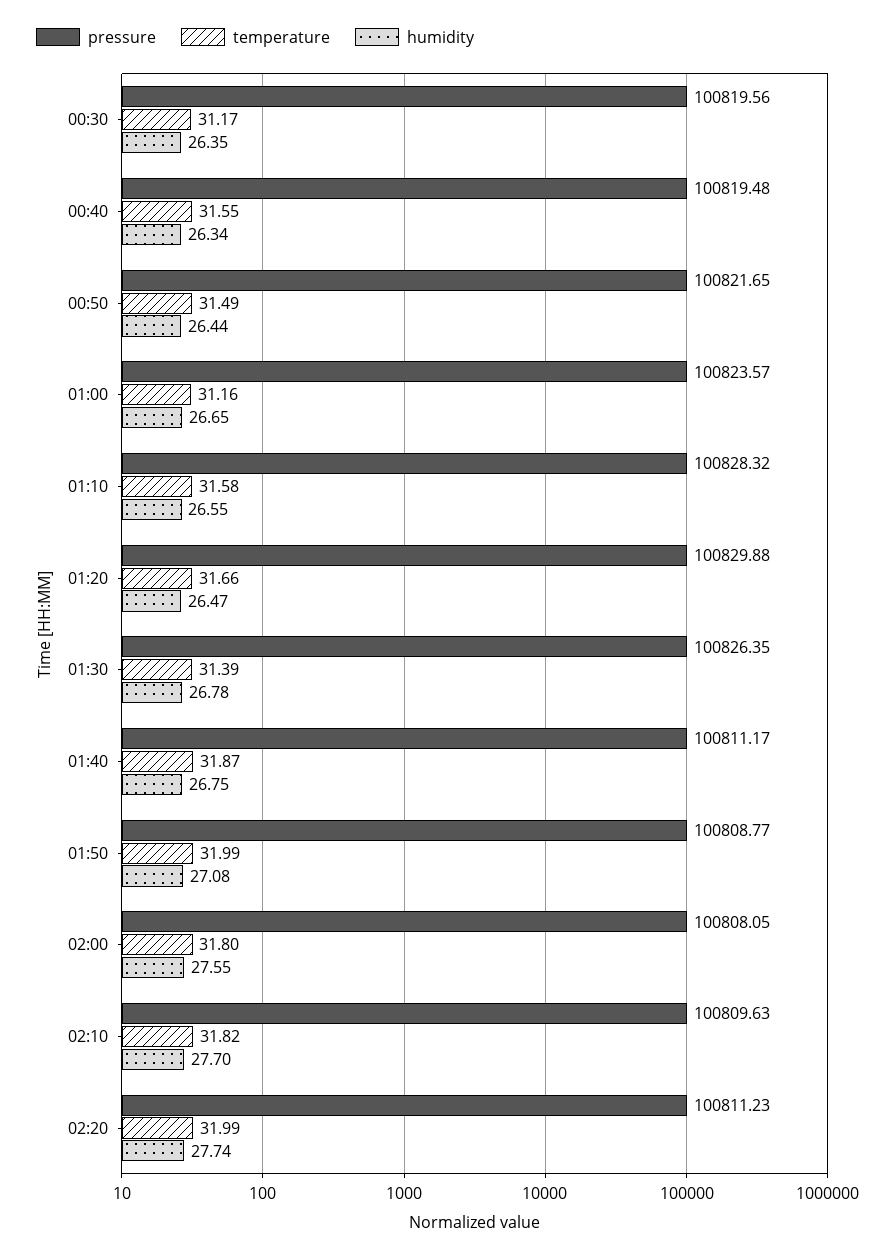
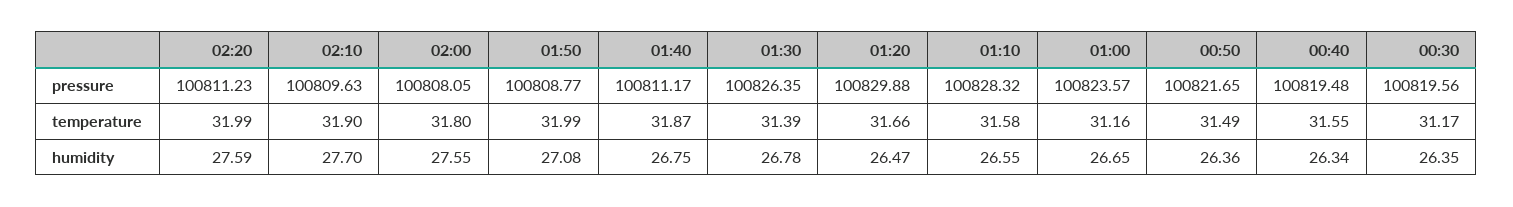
  {
    "pressure": {
      "00:30": 100819.56,
      "00:40": 100819.48,
      "00:50": 100821.65,
      "01:00": 100823.57,
      "01:10": 100828.32,
      "01:20": 100829.88,
      "01:30": 100826.35,
      "01:40": 100811.17,
      "01:50": 100808.77,
      "02:00": 100808.05,
      "02:10": 100809.63,
      "02:20": 100811.23
    },
    "temperature": {
      "00:30": 31.17,
      "00:40": 31.55,
      "00:50": 31.49,
      "01:00": 31.16,
      "01:10": 31.58,
      "01:20": 31.66,
      "01:30": 31.39,
      "01:40": 31.87,
      "01:50": 31.99,
      "02:00": 31.8,
-     "02:10": 31.82,
+     "02:10": 31.9,
      "02:20": 31.99
    },
    "humidity": {
      "00:30": 26.35,
      "00:40": 26.34,
-     "00:50": 26.44,
+     "00:50": 26.36,
      "01:00": 26.65,
      "01:10": 26.55,
      "01:20": 26.47,
      "01:30": 26.78,
      "01:40": 26.75,
      "01:50": 27.08,
      "02:00": 27.55,
      "02:10": 27.7,
-     "02:20": 27.74
+     "02:20": 27.59
    }
  }

